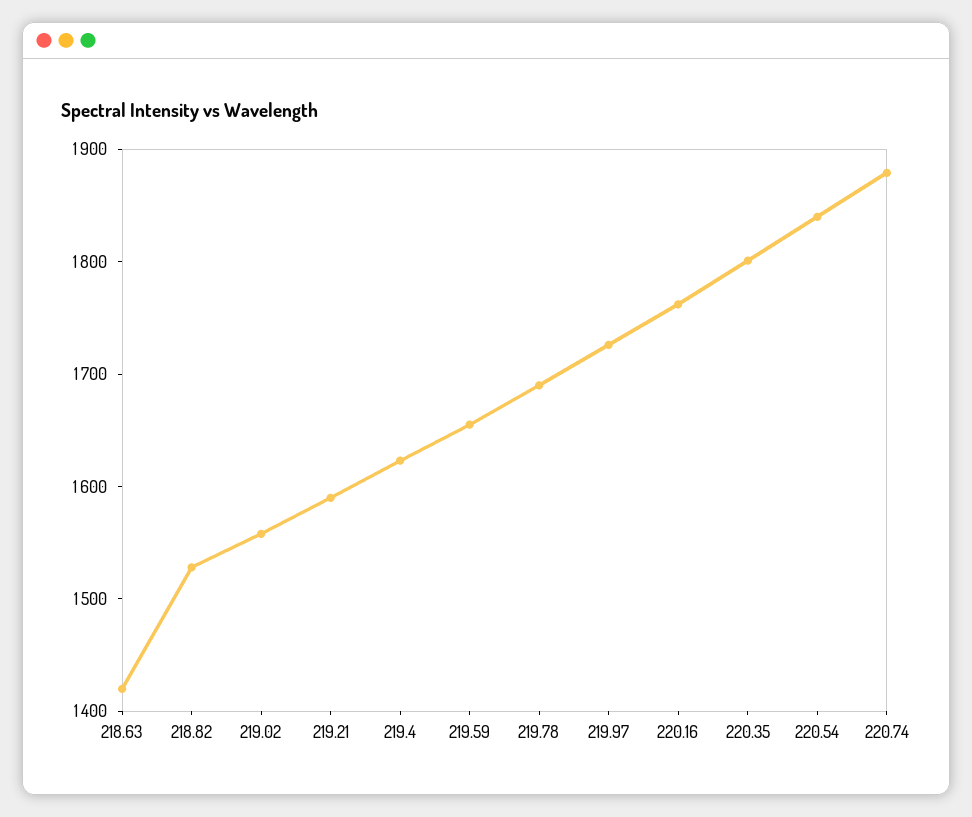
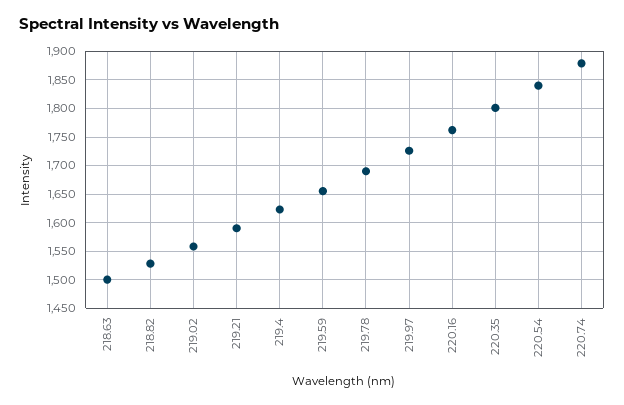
  {
-   "218.63": 1420,
+   "218.63": 1500,
    "218.82": 1520,
    "219.02": 1560,
    "219.21": 1600,
    "219.4": 1620,
    "219.59": 1660,
    "219.78": 1700,
    "219.97": 1720,
    "220.16": 1760,
    "220.35": 1800,
    "220.54": 1840,
    "220.74": 1880
  }

